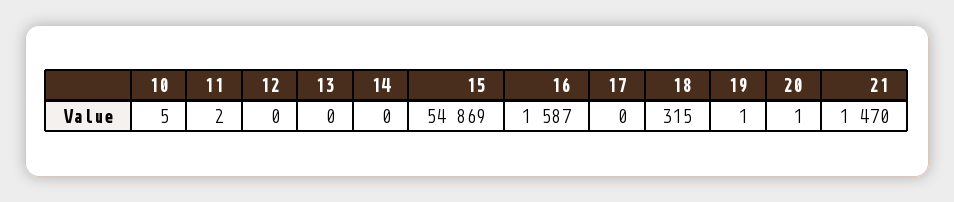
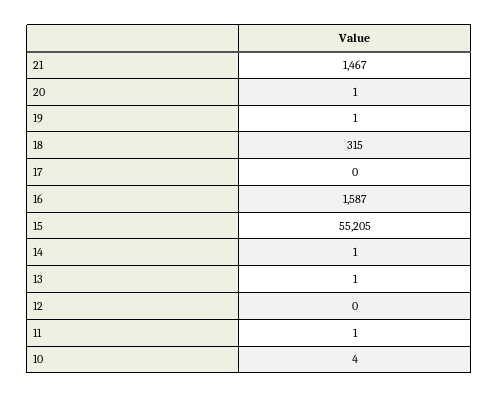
  {
-   "10": 5,
+   "10": 4,
-   "11": 2,
+   "11": 1,
    "12": 0,
-   "13": 0,
+   "13": 1,
-   "14": 0,
+   "14": 1,
-   "15": 54869,
+   "15": 55205,
    "16": 1587,
    "17": 0,
    "18": 315,
    "19": 1,
    "20": 1,
-   "21": 1470
+   "21": 1467
  }

